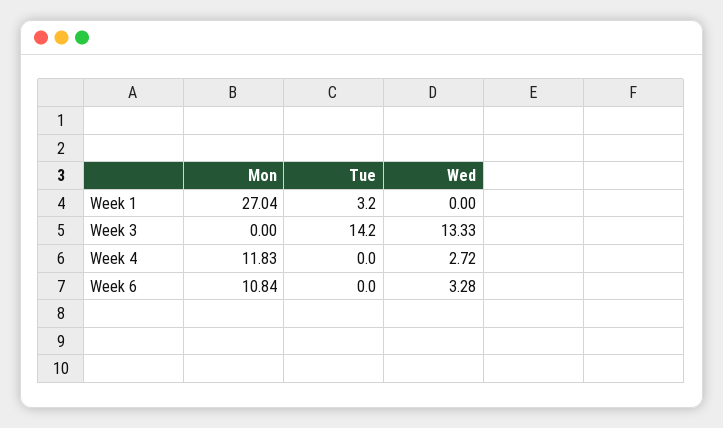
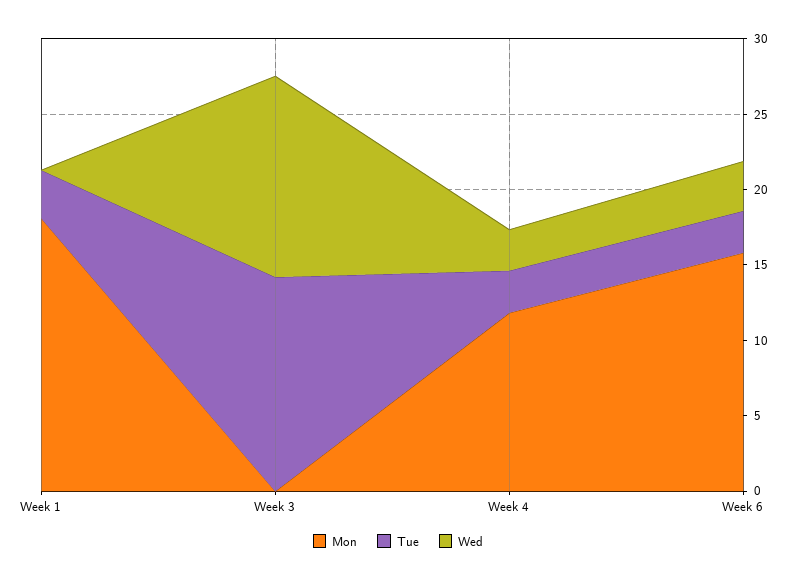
  {
    "Mon": {
-     "Week 1": 27.04,
+     "Week 1": 18,
      "Week 3": 0,
      "Week 4": 11.83,
-     "Week 6": 10.84
+     "Week 6": 16
    },
    "Tue": {
      "Week 1": 3.2,
      "Week 3": 14.2,
-     "Week 4": 0,
+     "Week 4": 3,
-     "Week 6": 0
+     "Week 6": 3
    },
    "Wed": {
      "Week 1": 0,
      "Week 3": 13.33,
      "Week 4": 2.72,
      "Week 6": 3.28
    }
  }

